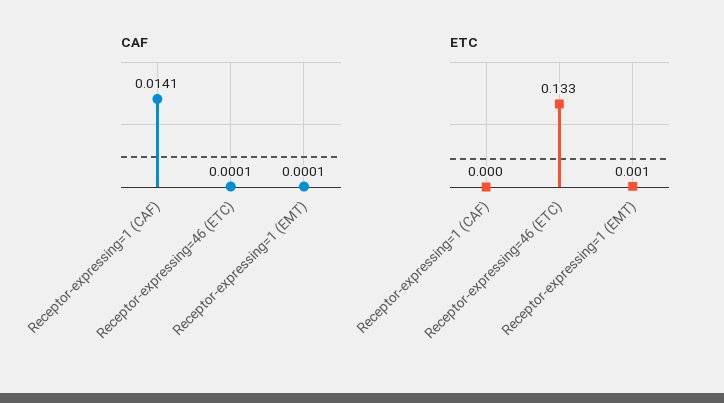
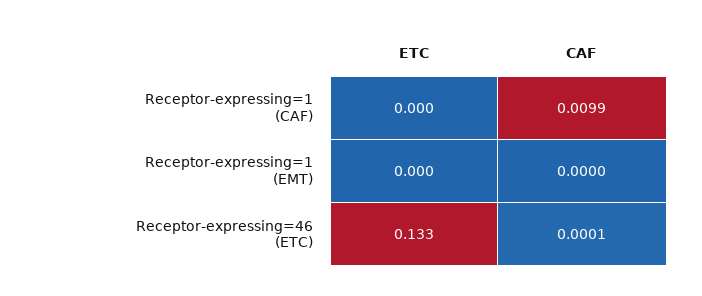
  {
    "CAF": {
-     "Receptor-expressing=1 (CAF)": 0.0141,
+     "Receptor-expressing=1 (CAF)": 0.0099,
      "Receptor-expressing=46 (ETC)": 0.0001,
-     "Receptor-expressing=1 (EMT)": 0.0001
+     "Receptor-expressing=1 (EMT)": 0
    },
    "ETC": {
      "Receptor-expressing=1 (CAF)": 0,
      "Receptor-expressing=46 (ETC)": 0.133,
-     "Receptor-expressing=1 (EMT)": 0.001
+     "Receptor-expressing=1 (EMT)": 0
    }
  }

